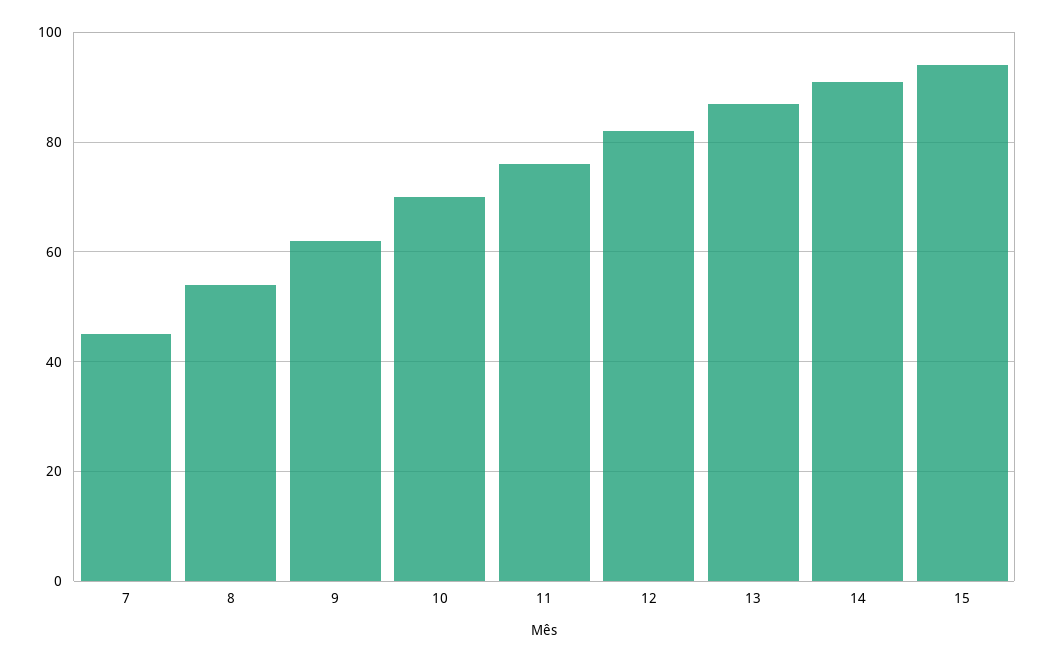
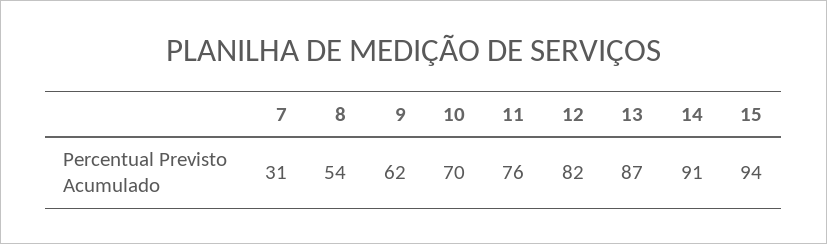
  {
-   "7": 45,
+   "7": 31,
    "8": 54,
    "9": 62,
    "10": 70,
    "11": 76,
    "12": 82,
    "13": 87,
    "14": 91,
    "15": 94
  }

